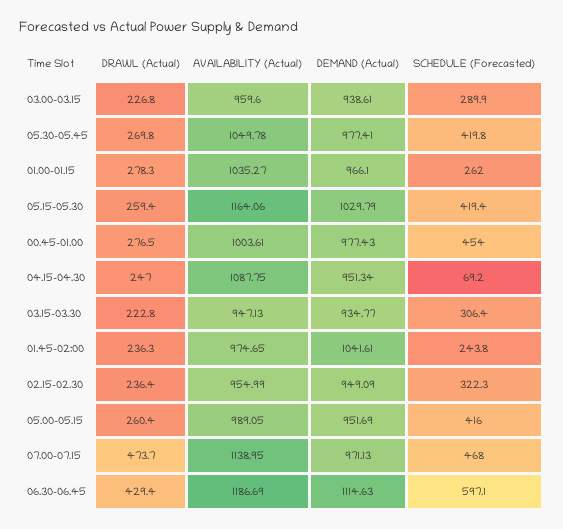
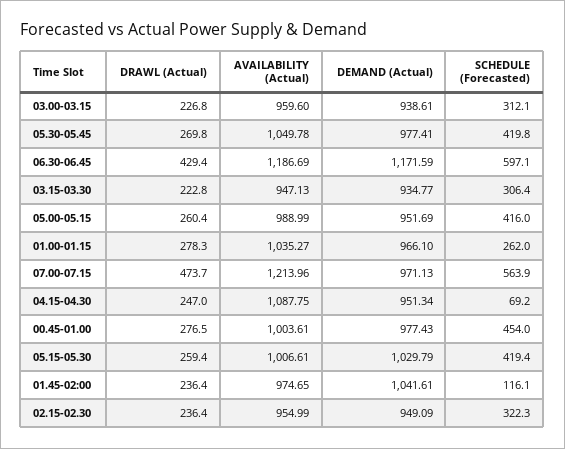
  {
    "DRAWL (Actual)": {
      "03.00-03.15": 226.8,
      "05.30-05.45": 269.8,
      "01.00-01.15": 278.3,
      "05.15-05.30": 259.4,
      "00.45-01.00": 276.5,
      "04.15-04.30": 247,
      "03.15-03.30": 222.8,
-     "01.45-02:00": 236.3,
+     "01.45-02:00": 236.4,
      "02.15-02.30": 236.4,
      "05.00-05.15": 260.4,
      "07.00-07.15": 473.7,
      "06.30-06.45": 429.4
    },
    "AVAILABILITY (Actual)": {
      "03.00-03.15": 959.6,
      "05.30-05.45": 1049.78,
      "01.00-01.15": 1035.27,
-     "05.15-05.30": 1164.06,
+     "05.15-05.30": 1006.61,
      "00.45-01.00": 1003.61,
      "04.15-04.30": 1087.75,
      "03.15-03.30": 947.13,
      "01.45-02:00": 974.65,
      "02.15-02.30": 954.99,
-     "05.00-05.15": 989.05,
+     "05.00-05.15": 988.99,
-     "07.00-07.15": 1138.95,
+     "07.00-07.15": 1213.96,
      "06.30-06.45": 1186.69
    },
    "DEMAND (Actual)": {
      "03.00-03.15": 938.61,
      "05.30-05.45": 977.41,
      "01.00-01.15": 966.1,
      "05.15-05.30": 1029.79,
      "00.45-01.00": 977.43,
      "04.15-04.30": 951.34,
      "03.15-03.30": 934.77,
      "01.45-02:00": 1041.61,
      "02.15-02.30": 949.09,
      "05.00-05.15": 951.69,
      "07.00-07.15": 971.13,
-     "06.30-06.45": 1114.63
+     "06.30-06.45": 1171.59
    },
    "SCHEDULE (Forecasted)": {
-     "03.00-03.15": 289.9,
+     "03.00-03.15": 312.1,
      "05.30-05.45": 419.8,
      "01.00-01.15": 262,
      "05.15-05.30": 419.4,
      "00.45-01.00": 454,
      "04.15-04.30": 69.2,
      "03.15-03.30": 306.4,
-     "01.45-02:00": 243.8,
+     "01.45-02:00": 116.1,
      "02.15-02.30": 322.3,
      "05.00-05.15": 416,
-     "07.00-07.15": 468,
+     "07.00-07.15": 563.9,
      "06.30-06.45": 597.1
    }
  }

